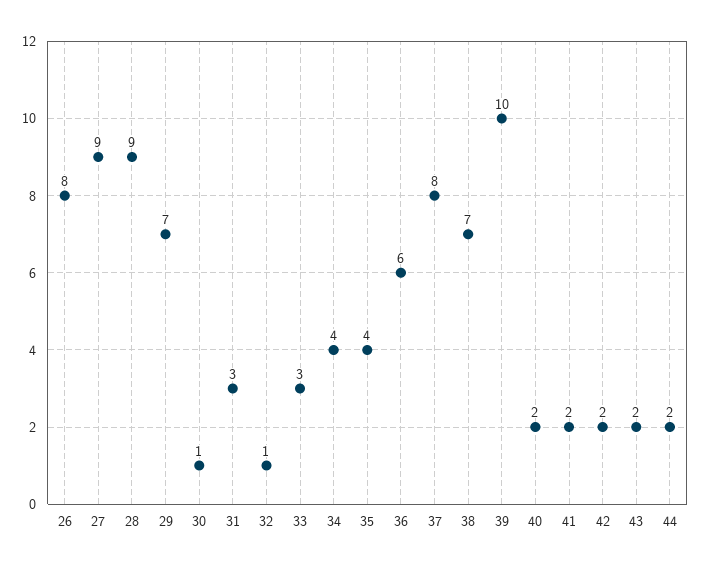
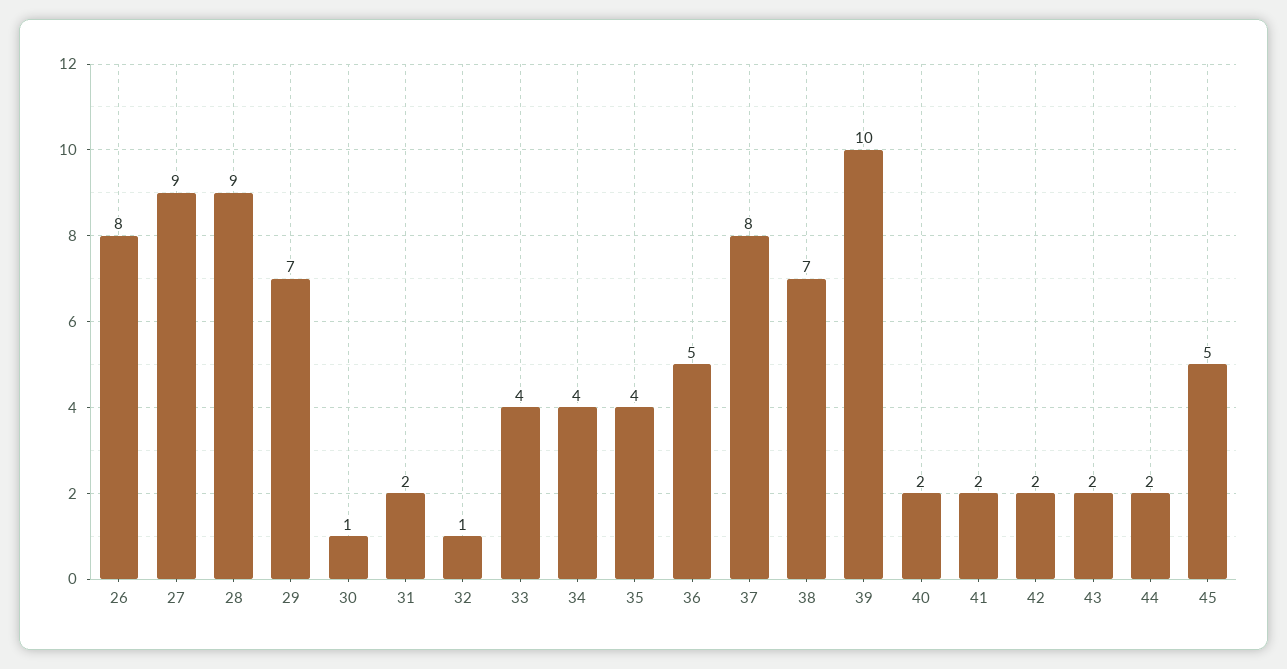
  {
    "26": 8,
    "27": 9,
    "28": 9,
    "29": 7,
    "30": 1,
-   "31": 3,
+   "31": 2,
    "32": 1,
-   "33": 3,
+   "33": 4,
    "34": 4,
    "35": 4,
-   "36": 6,
+   "36": 5,
    "37": 8,
    "38": 7,
    "39": 10,
    "40": 2,
    "41": 2,
    "42": 2,
    "43": 2,
-   "44": 2
+   "44": 2,
+   "45": 5
  }

